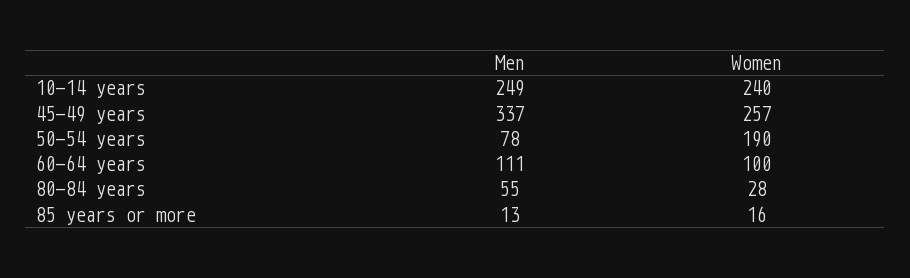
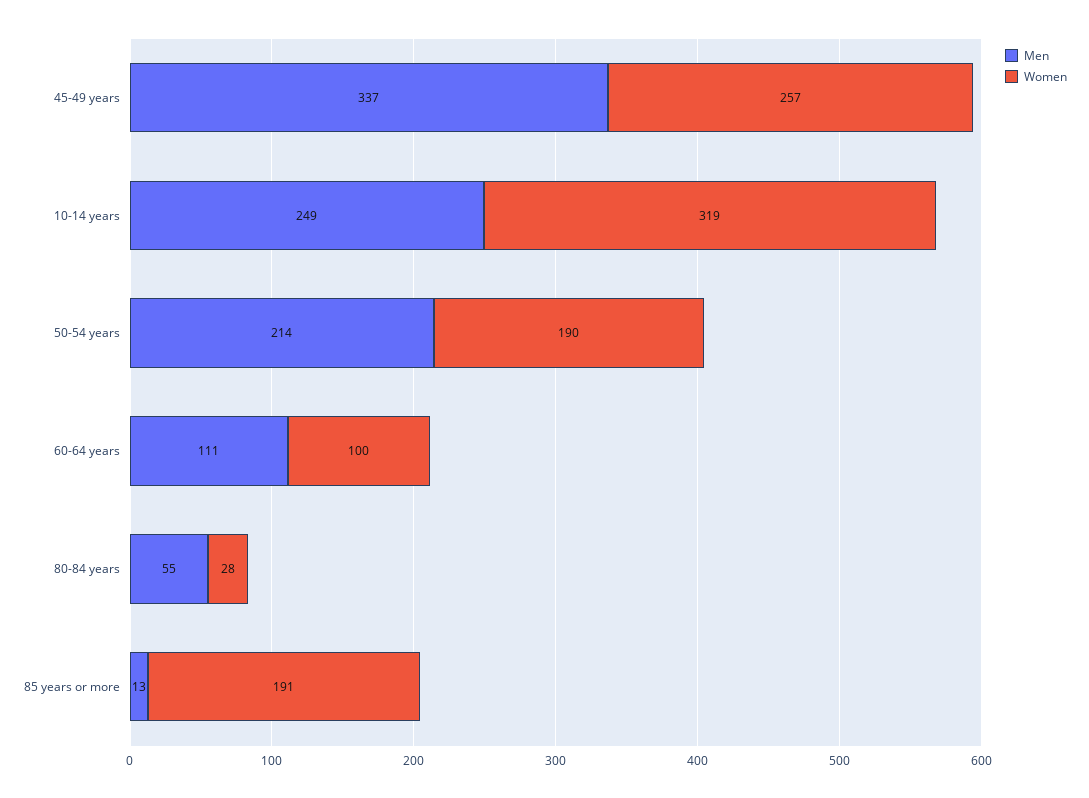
  {
    "Men": {
      "10-14 years": 249,
      "45-49 years": 337,
-     "50-54 years": 78,
+     "50-54 years": 214,
      "60-64 years": 111,
      "80-84 years": 55,
      "85 years or more": 13
    },
    "Women": {
-     "10-14 years": 240,
+     "10-14 years": 319,
      "45-49 years": 257,
      "50-54 years": 190,
      "60-64 years": 100,
      "80-84 years": 28,
-     "85 years or more": 16
+     "85 years or more": 191
    }
  }

